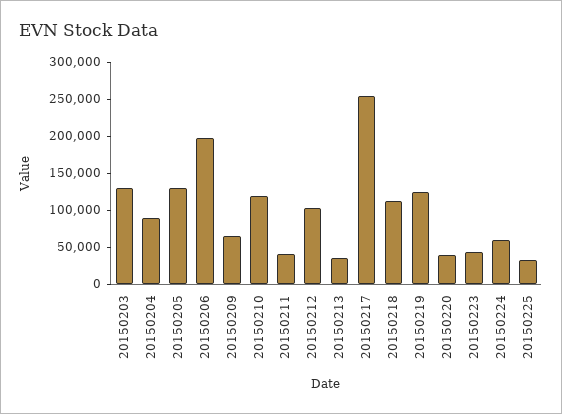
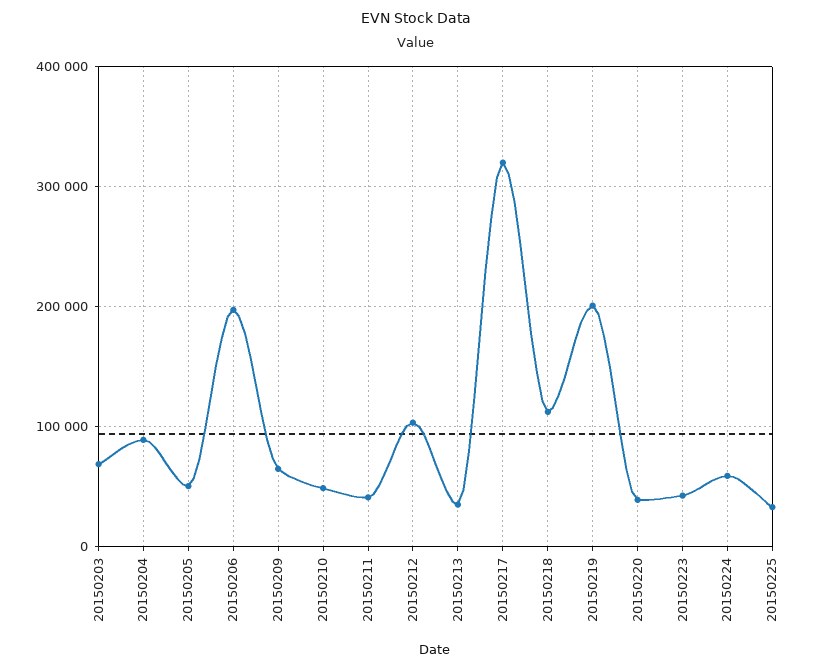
  {
-   "20150203": 125000,
+   "20150203": 70000,
    "20150204": 90000,
-   "20150205": 125000,
+   "20150205": 50000,
    "20150206": 200000,
    "20150209": 60000,
-   "20150210": 125000,
+   "20150210": 50000,
    "20150211": 40000,
    "20150212": 100000,
    "20150213": 40000,
-   "20150217": 250000,
+   "20150217": 320000,
    "20150218": 110000,
-   "20150219": 125000,
+   "20150219": 200000,
    "20150220": 40000,
    "20150223": 40000,
    "20150224": 60000,
    "20150225": 30000
  }

